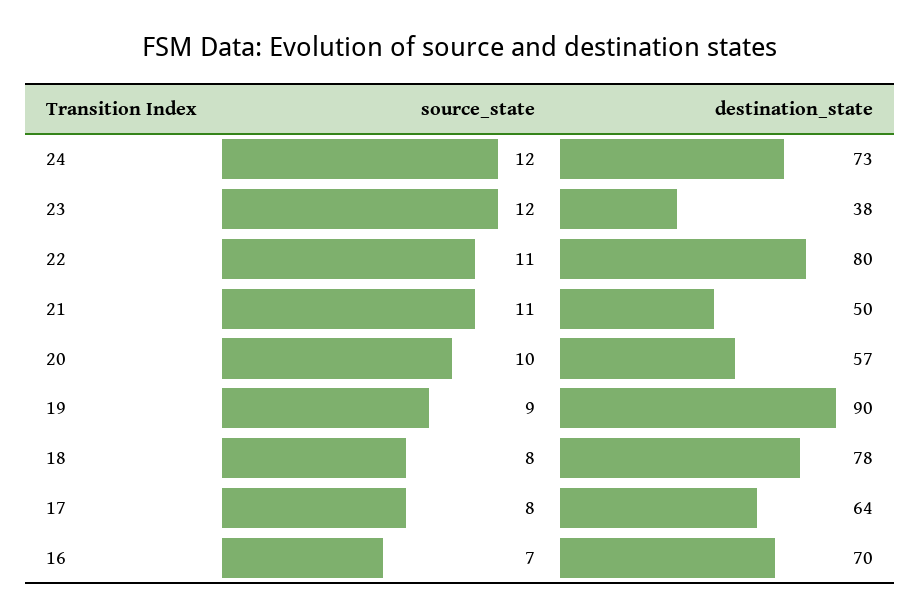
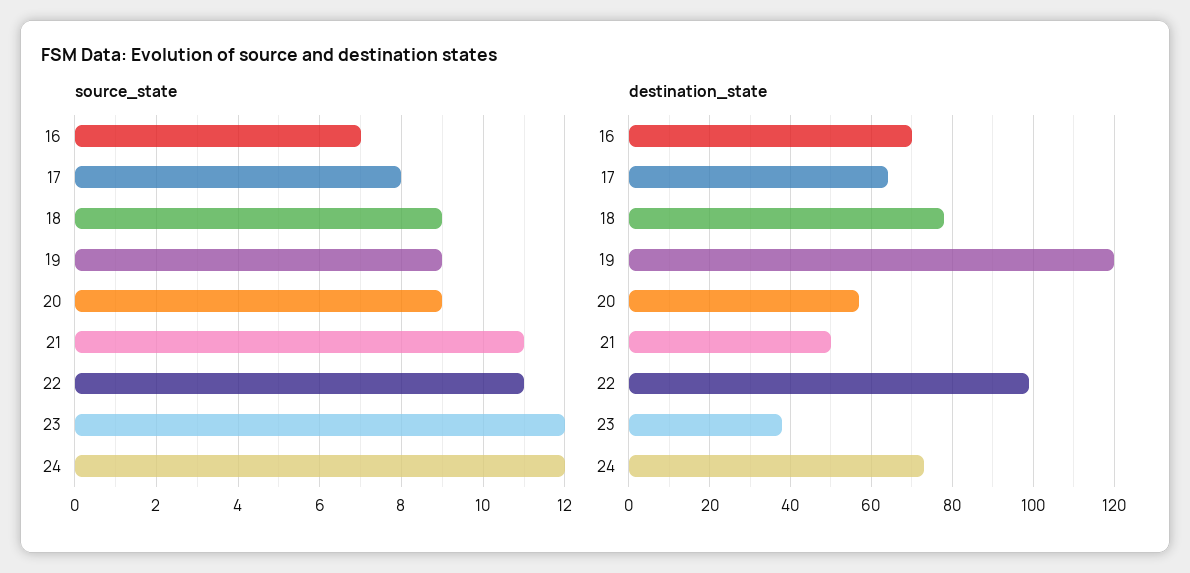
  {
    "source_state": {
      "24": 12,
      "23": 12,
      "22": 11,
      "21": 11,
-     "20": 10,
+     "20": 9,
      "19": 9,
-     "18": 8,
+     "18": 9,
      "17": 8,
      "16": 7
    },
    "destination_state": {
      "24": 73,
      "23": 38,
-     "22": 80,
+     "22": 100,
      "21": 50,
      "20": 57,
-     "19": 90,
+     "19": 120,
      "18": 78,
      "17": 64,
      "16": 70
    }
  }

